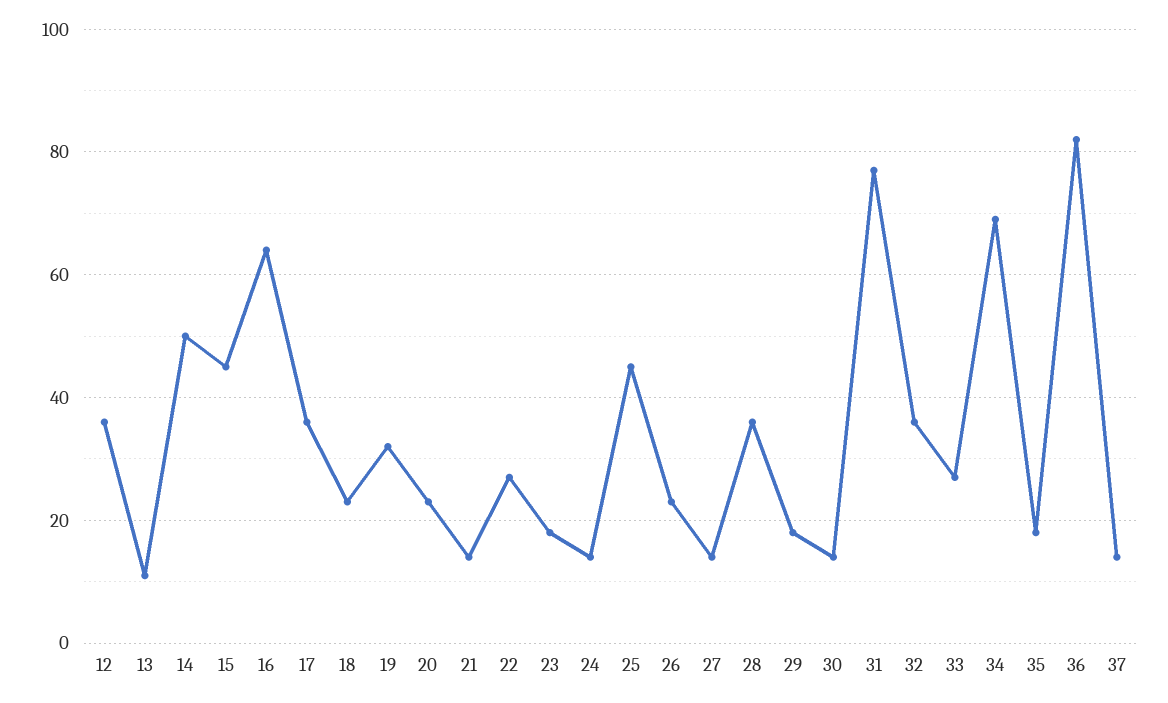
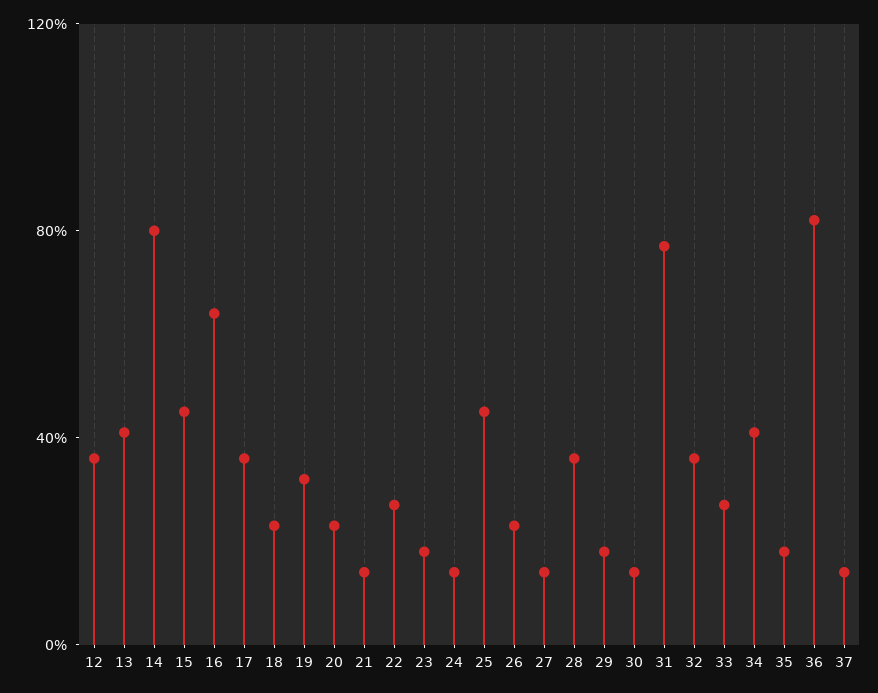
  {
    "12": 35,
-   "13": 10,
+   "13": 40,
-   "14": 50,
+   "14": 80,
    "15": 45,
    "16": 65,
    "17": 35,
    "18": 25,
    "19": 30,
    "20": 25,
    "21": 15,
    "22": 25,
    "23": 20,
    "24": 15,
    "25": 45,
    "26": 25,
    "27": 15,
    "28": 35,
    "29": 20,
    "30": 15,
    "31": 75,
    "32": 35,
    "33": 25,
-   "34": 70,
+   "34": 40,
    "35": 20,
    "36": 80,
    "37": 15
  }

